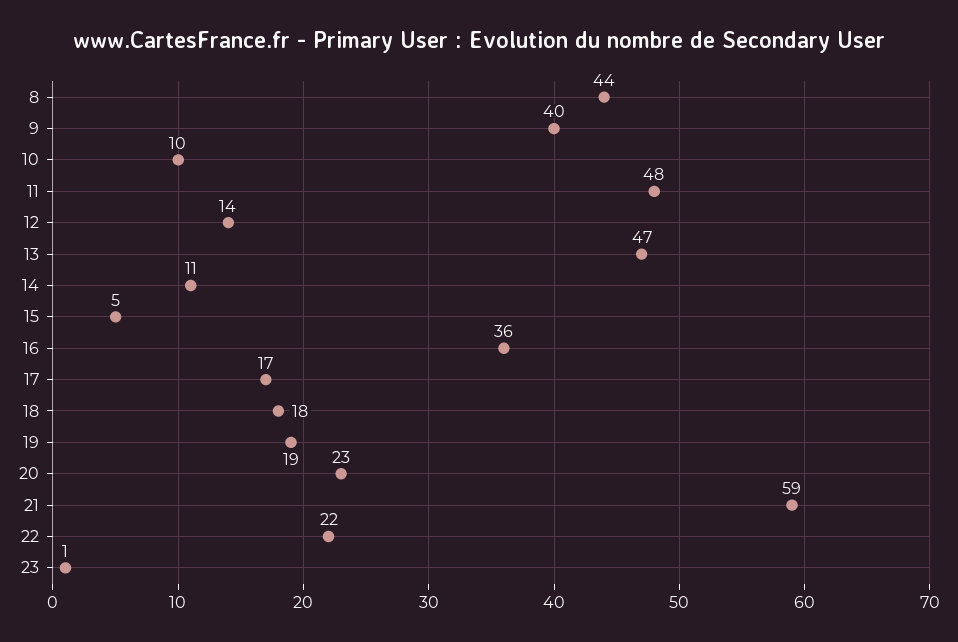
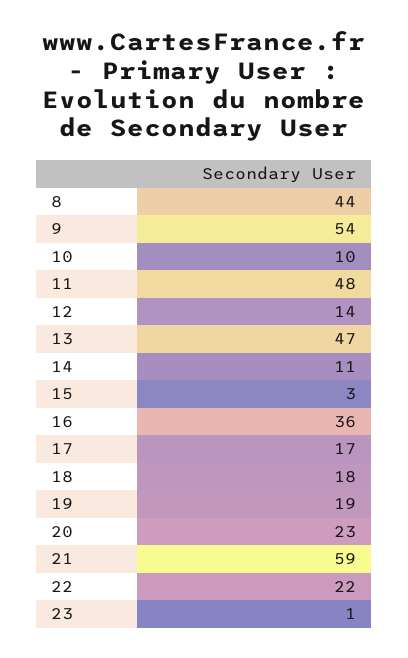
  {
    "8": 44,
-   "9": 40,
+   "9": 54,
    "10": 10,
    "11": 48,
    "12": 14,
    "13": 47,
    "14": 11,
-   "15": 5,
+   "15": 3,
    "16": 36,
    "17": 17,
    "18": 18,
    "19": 19,
    "20": 23,
    "21": 59,
    "22": 22,
    "23": 1
  }

